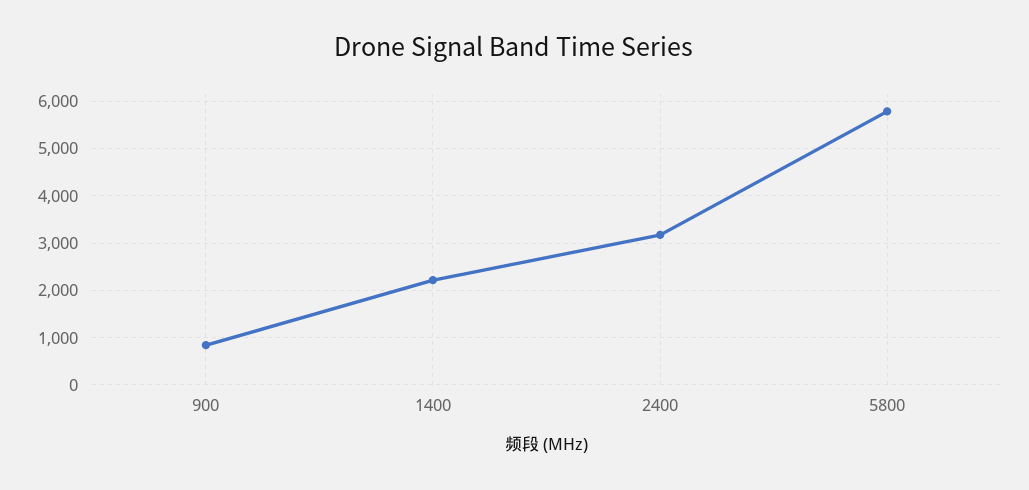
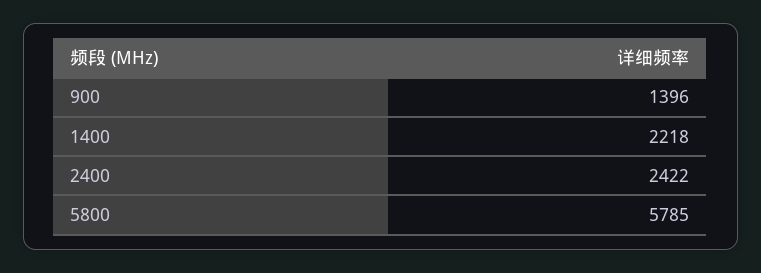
  {
-   "900": 800,
+   "900": 1396,
    "1400": 2218,
-   "2400": 3200,
+   "2400": 2422,
    "5800": 5785
  }

